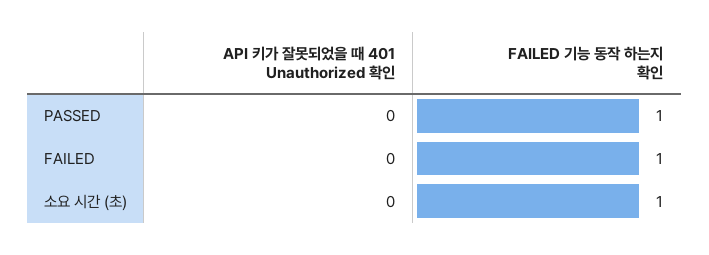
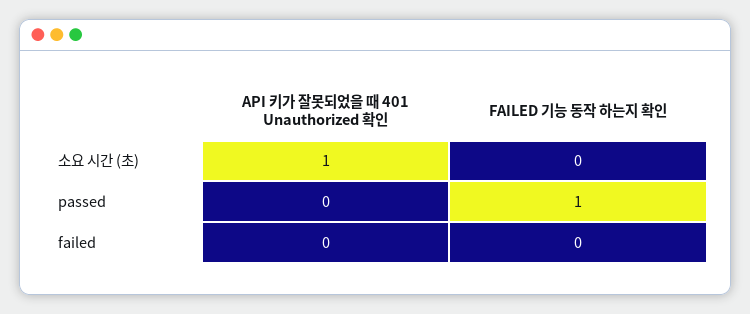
  {
    "API 키가 잘못되었을 때 401 Unauthorized 확인": {
      "PASSED": 0,
      "FAILED": 0,
-     "소요 시간 (초)": 0
+     "소요 시간 (초)": 1
    },
    "FAILED 기능 동작 하는지 확인": {
      "PASSED": 1,
-     "FAILED": 1,
+     "FAILED": 0,
-     "소요 시간 (초)": 1
+     "소요 시간 (초)": 0
    }
  }

